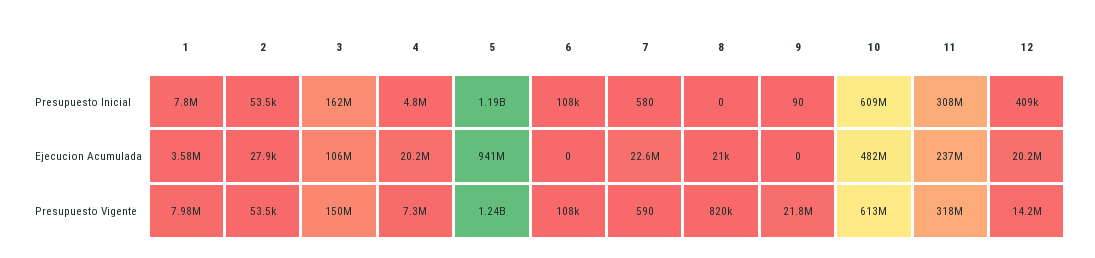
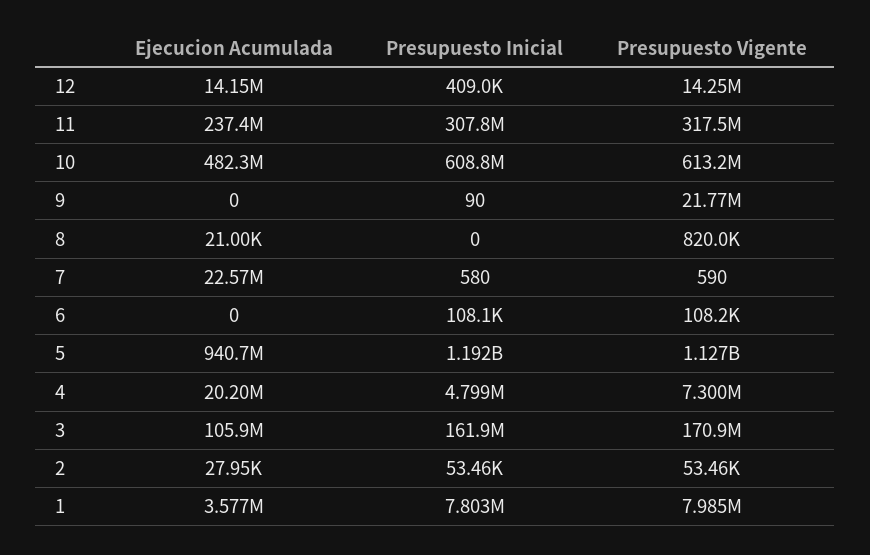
  {
    "1": {
      "Presupuesto Inicial": 7803000,
      "Ejecucion Acumulada": 3577000,
      "Presupuesto Vigente": 7985000
    },
    "2": {
      "Presupuesto Inicial": 53460,
      "Ejecucion Acumulada": 27950,
      "Presupuesto Vigente": 53460
    },
    "3": {
      "Presupuesto Inicial": 161900000,
      "Ejecucion Acumulada": 105900000,
-     "Presupuesto Vigente": 150000000
+     "Presupuesto Vigente": 170900000
    },
    "4": {
      "Presupuesto Inicial": 4799000,
      "Ejecucion Acumulada": 20200000,
      "Presupuesto Vigente": 7300000
    },
    "5": {
      "Presupuesto Inicial": 1192000000,
      "Ejecucion Acumulada": 940700000,
-     "Presupuesto Vigente": 1240000000
+     "Presupuesto Vigente": 1127000000
    },
    "6": {
      "Presupuesto Inicial": 108100,
      "Ejecucion Acumulada": 0,
      "Presupuesto Vigente": 108200
    },
    "7": {
      "Presupuesto Inicial": 580,
      "Ejecucion Acumulada": 22570000,
      "Presupuesto Vigente": 590
    },
    "8": {
      "Presupuesto Inicial": 0,
      "Ejecucion Acumulada": 21000,
      "Presupuesto Vigente": 820000
    },
    "9": {
      "Presupuesto Inicial": 90,
      "Ejecucion Acumulada": 0,
      "Presupuesto Vigente": 21770000
    },
    "10": {
      "Presupuesto Inicial": 608800000,
      "Ejecucion Acumulada": 482300000,
      "Presupuesto Vigente": 613200000
    },
    "11": {
      "Presupuesto Inicial": 307800000,
      "Ejecucion Acumulada": 237400000,
      "Presupuesto Vigente": 317500000
    },
    "12": {
      "Presupuesto Inicial": 409000,
-     "Ejecucion Acumulada": 20200000,
+     "Ejecucion Acumulada": 14150000,
      "Presupuesto Vigente": 14250000
    }
  }

